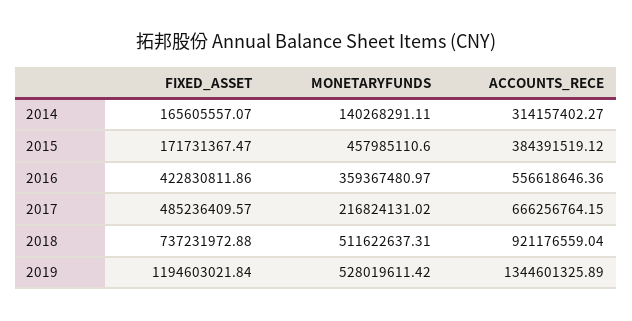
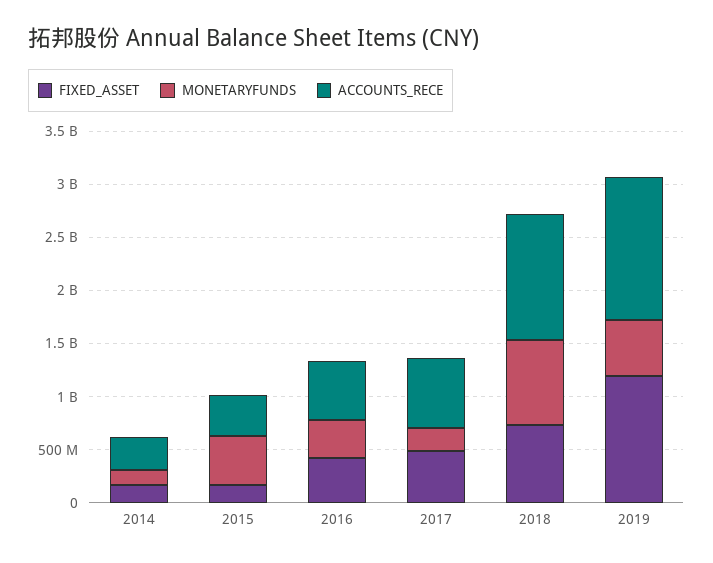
  {
    "FIXED_ASSET": {
      "2014": 165605557.07,
      "2015": 171731367.47,
      "2016": 422830811.86,
      "2017": 485236409.57,
      "2018": 737231972.88,
      "2019": 1194603021.84
    },
    "MONETARYFUNDS": {
      "2014": 140268291.11,
      "2015": 457985110.6,
      "2016": 359367480.97,
      "2017": 216824131.02,
-     "2018": 511622637.31,
+     "2018": 800000000,
      "2019": 528019611.42
    },
    "ACCOUNTS_RECE": {
      "2014": 314157402.27,
      "2015": 384391519.12,
      "2016": 556618646.36,
      "2017": 666256764.15,
-     "2018": 921176559.04,
+     "2018": 1200000000,
      "2019": 1344601325.89
    }
  }

